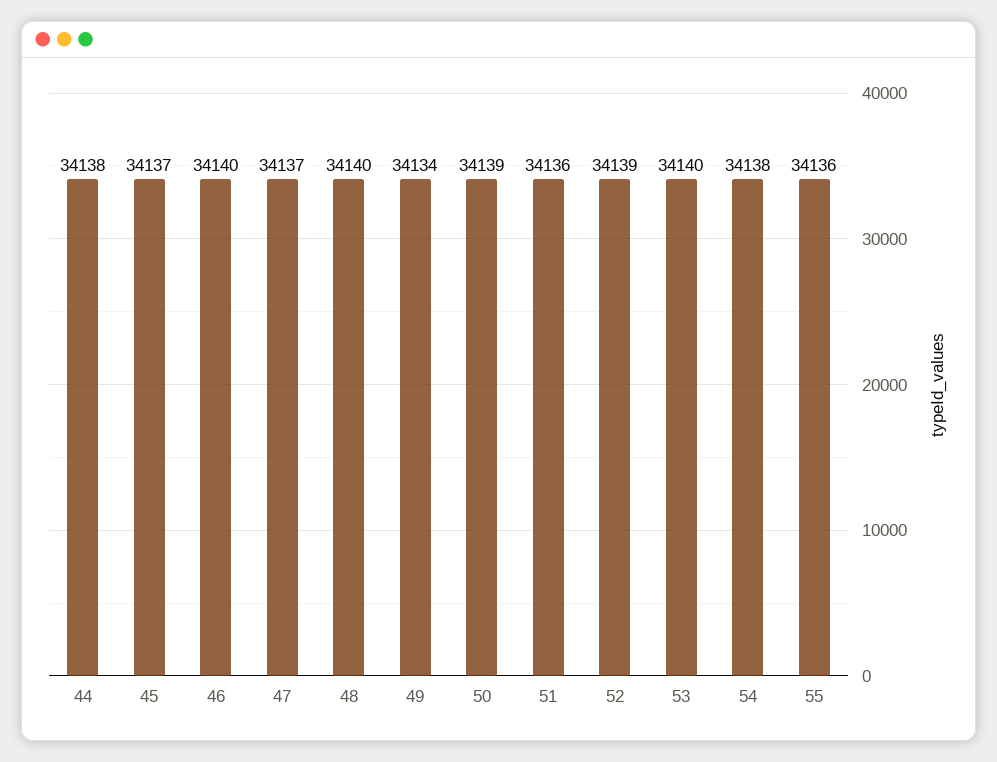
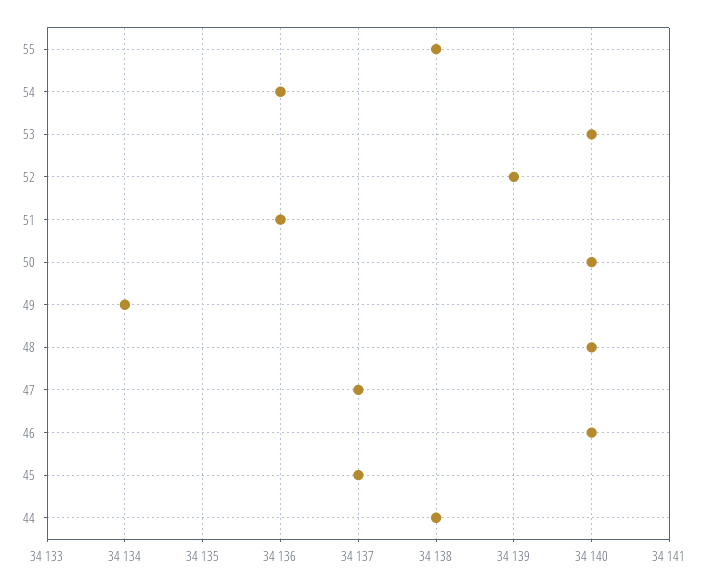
  {
    "44": 34138,
    "45": 34137,
    "46": 34140,
    "47": 34137,
    "48": 34140,
    "49": 34134,
-   "50": 34139,
+   "50": 34140,
    "51": 34136,
    "52": 34139,
    "53": 34140,
-   "54": 34138,
+   "54": 34136,
-   "55": 34136
+   "55": 34138
  }

